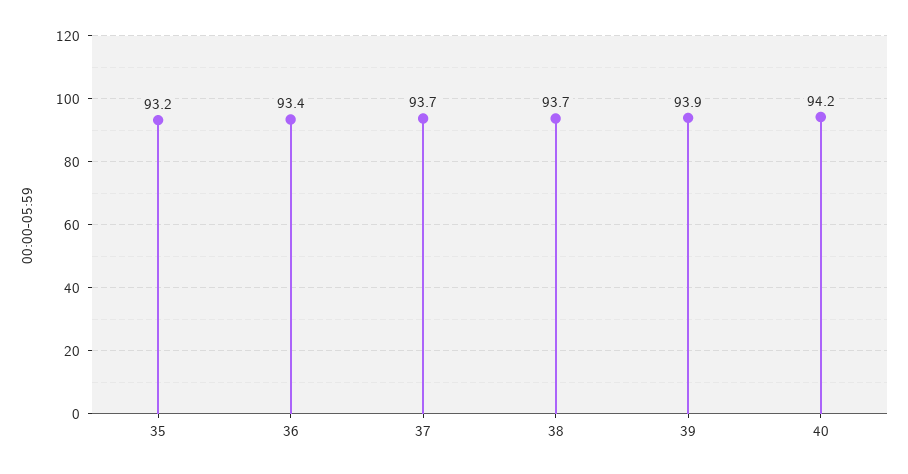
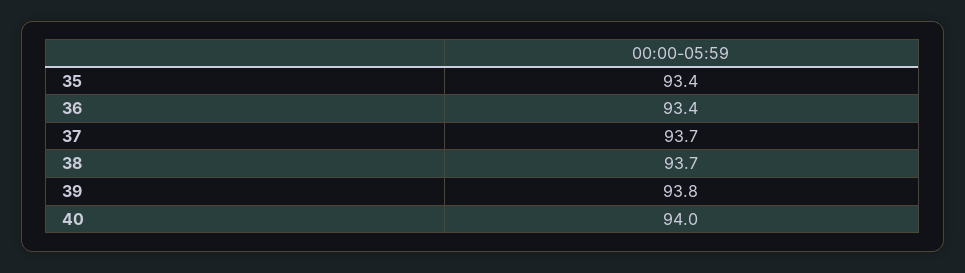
  {
-   "35": 93.2,
+   "35": 93.4,
    "36": 93.4,
    "37": 93.7,
    "38": 93.7,
-   "39": 93.9,
+   "39": 93.8,
-   "40": 94.2
+   "40": 94
  }

